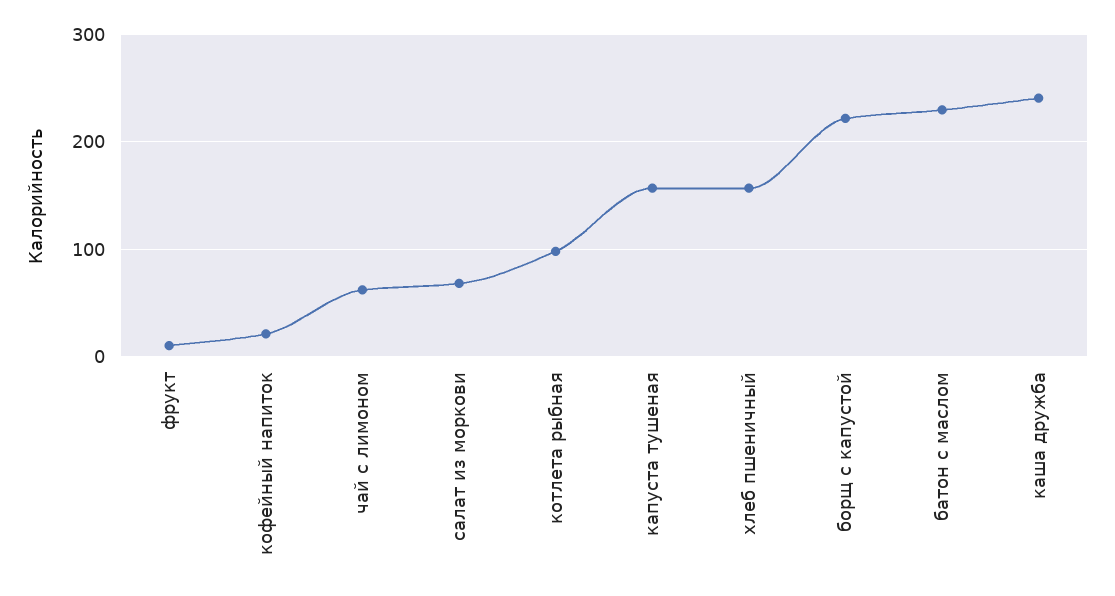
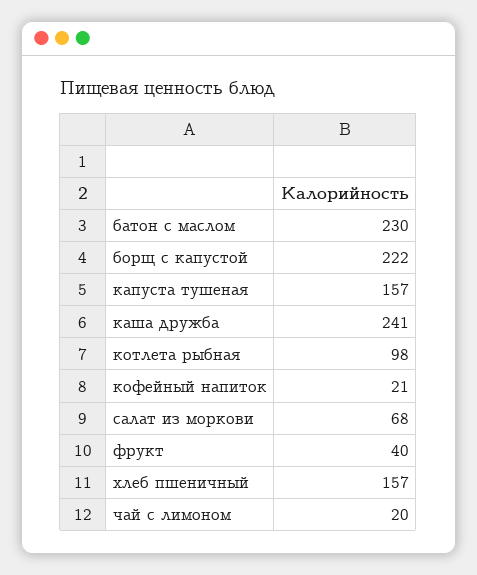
  {
-   "фрукт": 10,
+   "фрукт": 40,
    "кофейный напиток": 21,
-   "чай с лимоном": 60,
+   "чай с лимоном": 20,
    "салат из моркови": 68,
    "котлета рыбная": 98,
    "капуста тушеная": 157,
    "хлеб пшеничный": 157,
    "борщ с капустой": 222,
    "батон с маслом": 230,
    "каша дружба": 241
  }

